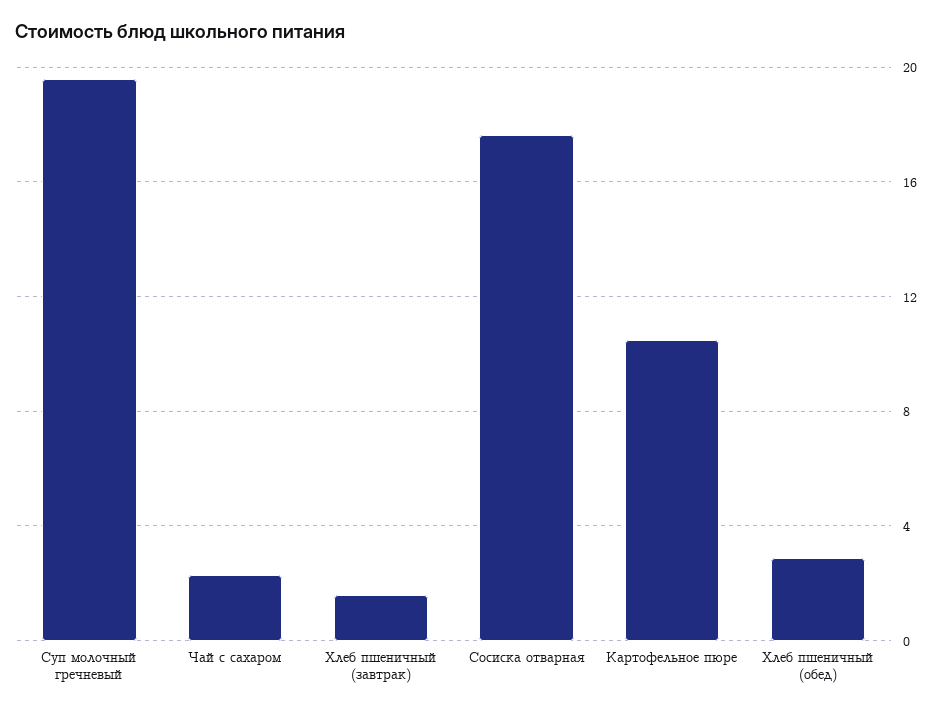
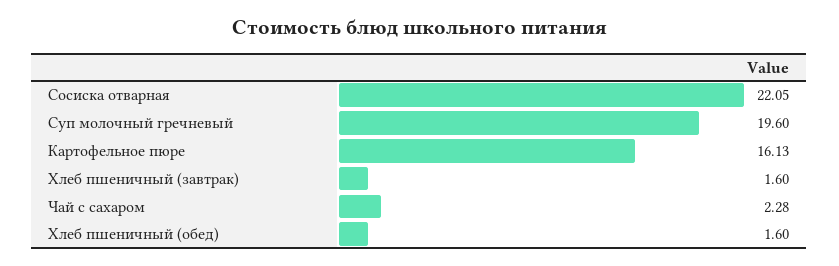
  {
    "Суп молочный гречневый": 19.6,
    "Чай с сахаром": 2.28,
    "Хлеб пшеничный (завтрак)": 1.6,
-   "Сосиска отварная": 17.5,
+   "Сосиска отварная": 22.05,
-   "Картофельное пюре": 10.5,
+   "Картофельное пюре": 16.13,
-   "Хлеб пшеничный (обед)": 3
+   "Хлеб пшеничный (обед)": 1.6
  }

